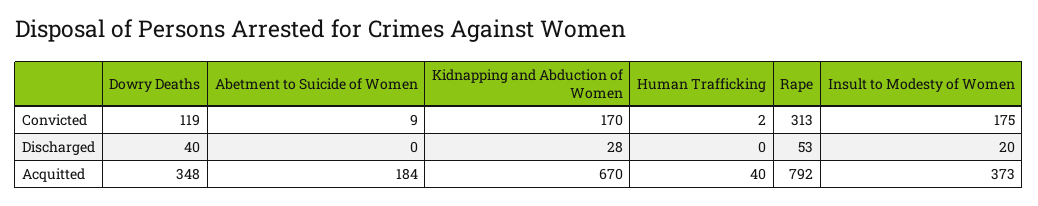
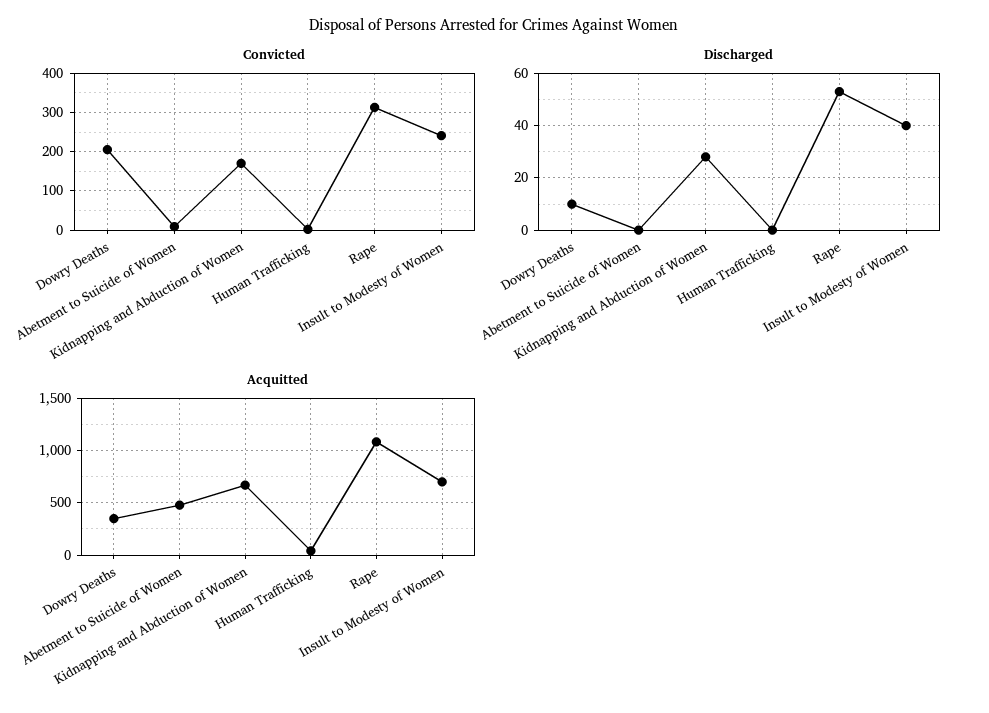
  {
    "Convicted": {
-     "Dowry Deaths": 119,
+     "Dowry Deaths": 200,
      "Abetment to Suicide of Women": 9,
      "Kidnapping and Abduction of Women": 170,
      "Human Trafficking": 2,
      "Rape": 313,
-     "Insult to Modesty of Women": 175
+     "Insult to Modesty of Women": 240
    },
    "Discharged": {
-     "Dowry Deaths": 40,
+     "Dowry Deaths": 10,
      "Abetment to Suicide of Women": 0,
      "Kidnapping and Abduction of Women": 28,
      "Human Trafficking": 0,
      "Rape": 53,
-     "Insult to Modesty of Women": 20
+     "Insult to Modesty of Women": 40
    },
    "Acquitted": {
      "Dowry Deaths": 348,
-     "Abetment to Suicide of Women": 184,
+     "Abetment to Suicide of Women": 500,
      "Kidnapping and Abduction of Women": 670,
      "Human Trafficking": 40,
-     "Rape": 792,
+     "Rape": 1100,
-     "Insult to Modesty of Women": 373
+     "Insult to Modesty of Women": 700
    }
  }

